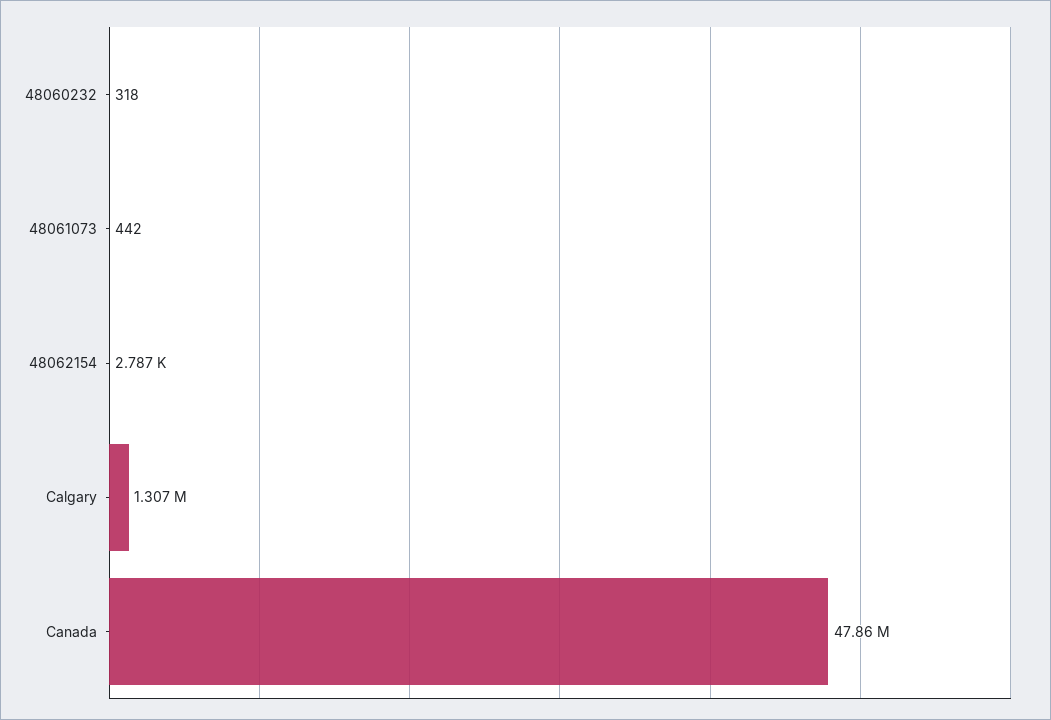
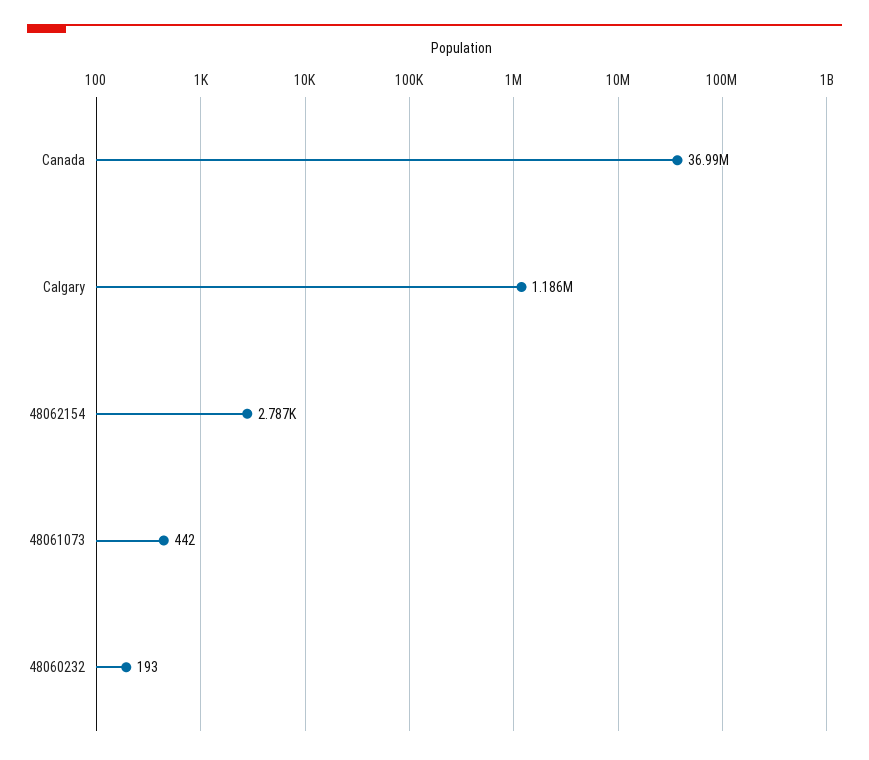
  {
-   "48060232": 318,
+   "48060232": 193,
    "48061073": 442,
    "48062154": 2787,
-   "Calgary": 1307000,
+   "Calgary": 1186000,
-   "Canada": 47860000
+   "Canada": 36990000
  }

